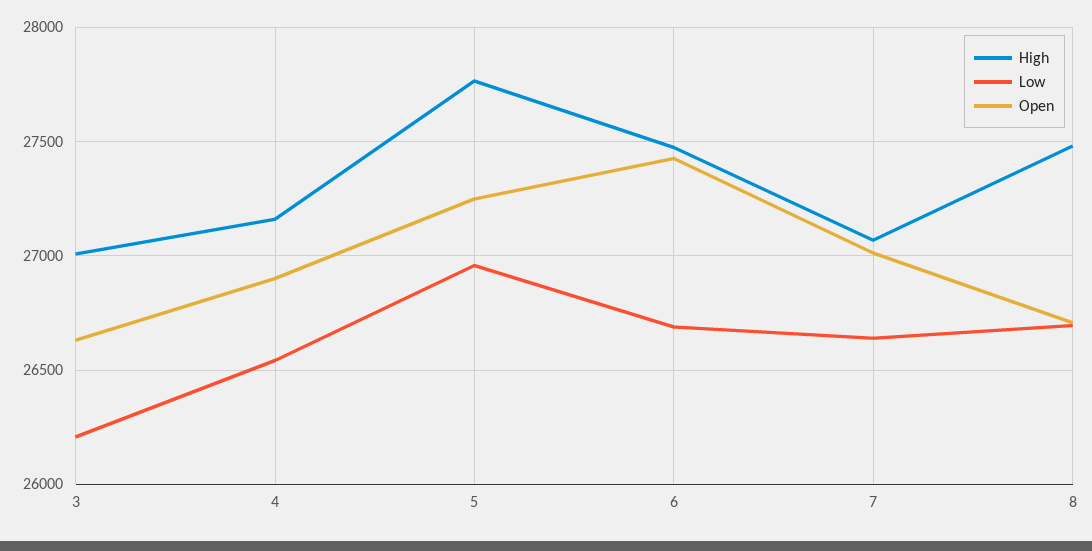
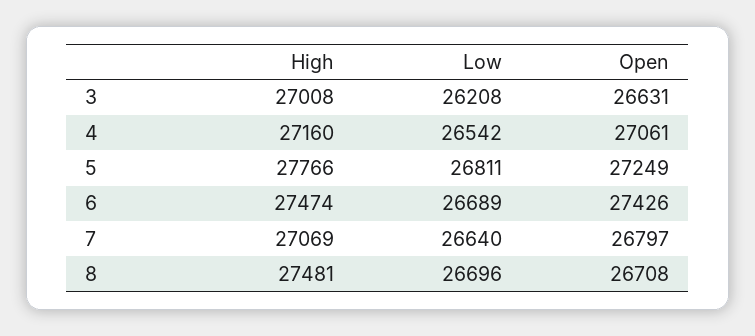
  {
    "High": {
      "3": 27008,
      "4": 27160,
      "5": 27766,
      "6": 27474,
      "7": 27069,
      "8": 27481
    },
    "Low": {
      "3": 26208,
      "4": 26542,
-     "5": 26950,
+     "5": 26811,
      "6": 26689,
      "7": 26640,
      "8": 26696
    },
    "Open": {
      "3": 26631,
-     "4": 26900,
+     "4": 27061,
      "5": 27249,
      "6": 27426,
-     "7": 27000,
+     "7": 26797,
      "8": 26708
    }
  }

